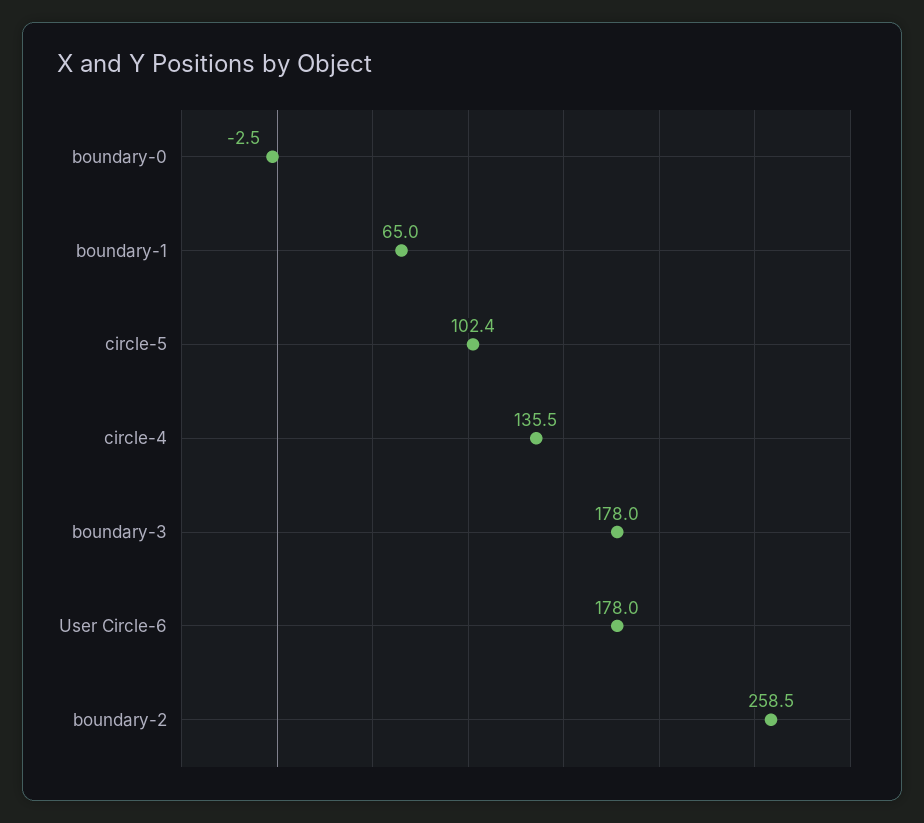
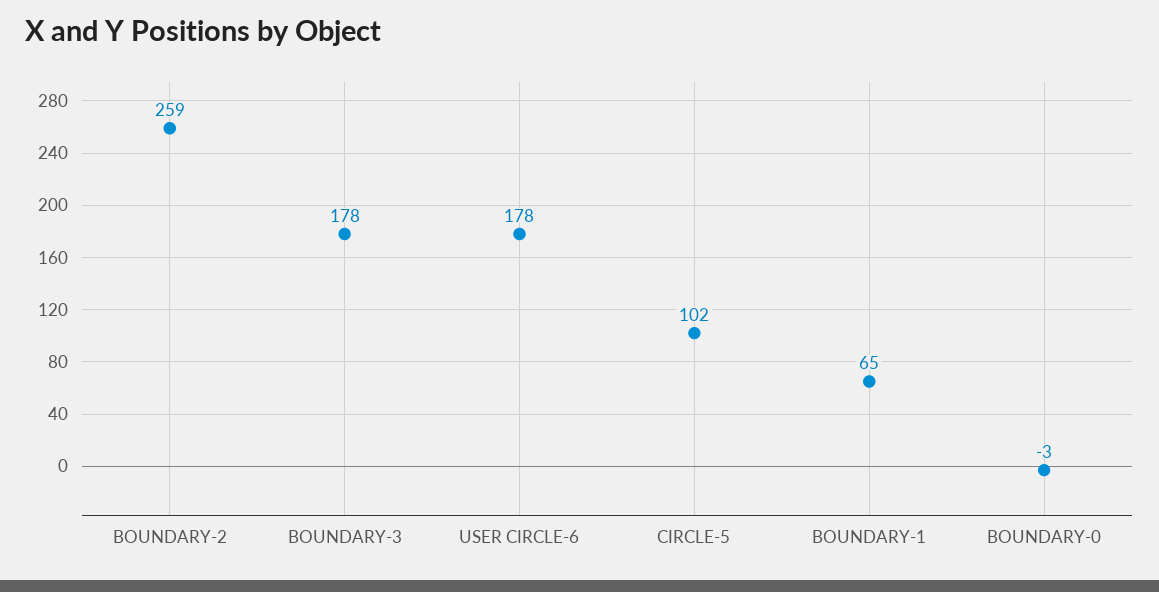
  {
    "boundary-0": -2.5,
    "boundary-1": 65,
    "circle-5": 102.4,
-   "circle-4": 135.5,
    "boundary-3": 178,
    "User Circle-6": 178,
    "boundary-2": 258.5
  }

